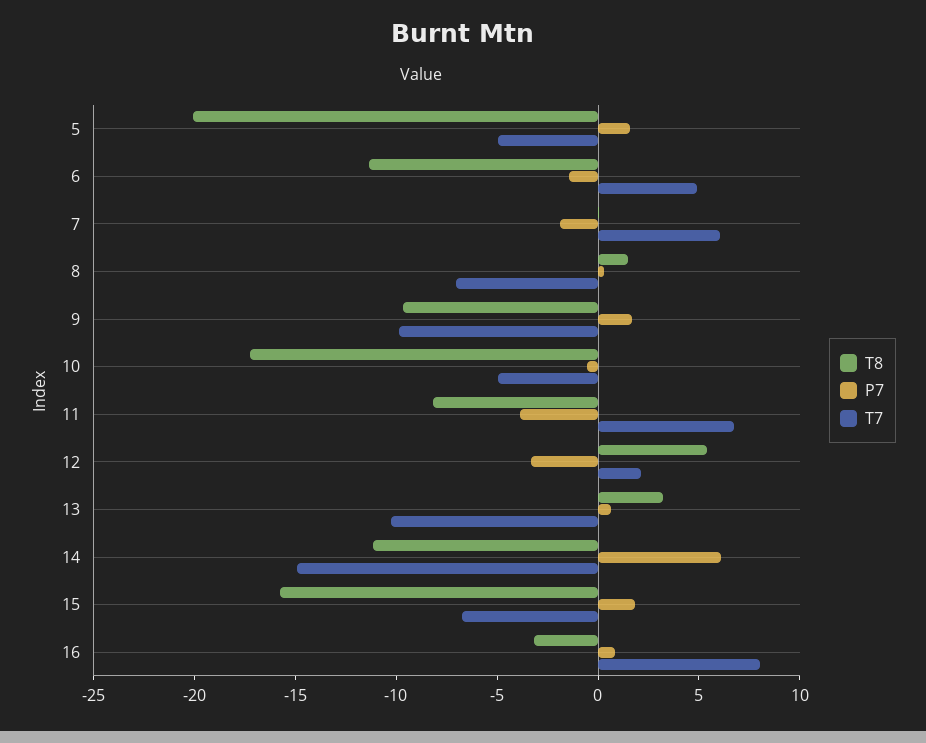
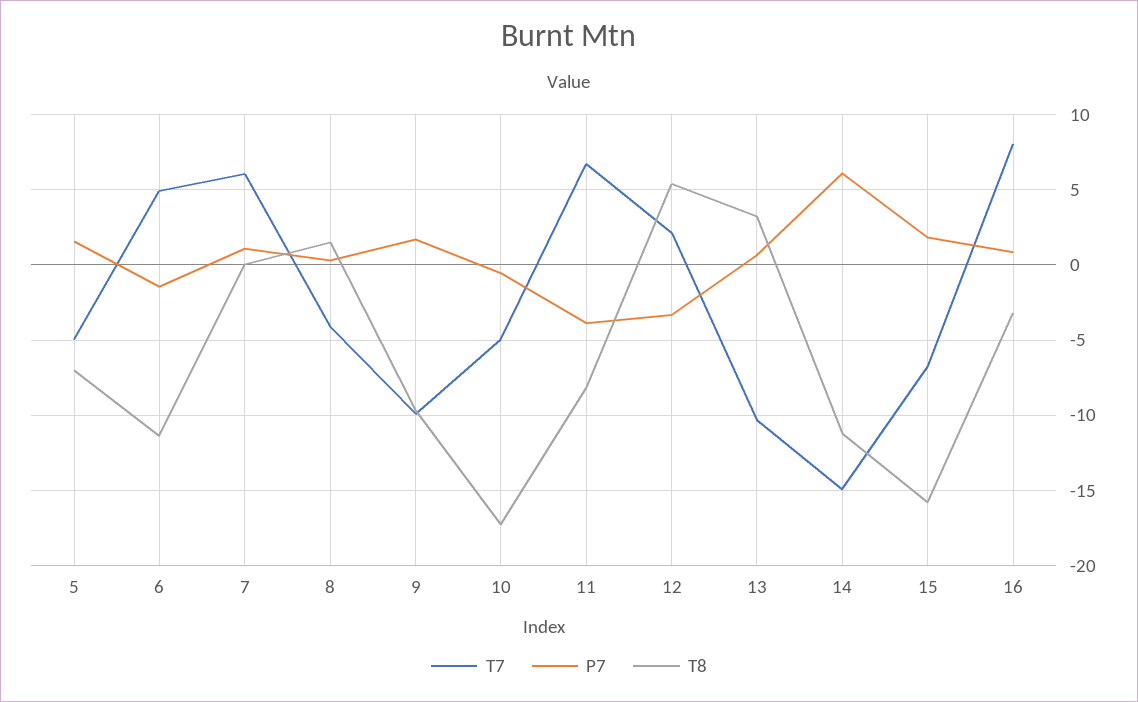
  {
    "T8": {
-     "5": -20,
+     "5": -7,
      "6": -11.5,
      "7": 0,
      "8": 1.5,
      "9": -9.5,
      "10": -17.5,
      "11": -8,
      "12": 5.5,
      "13": 3,
      "14": -11,
      "15": -16,
      "16": -3
    },
    "P7": {
      "5": 1.5,
      "6": -1.5,
-     "7": -2,
+     "7": 1,
      "8": 0.5,
      "9": 1.5,
      "10": -0.5,
      "11": -4,
      "12": -3.5,
      "13": 0.5,
      "14": 6,
      "15": 2,
      "16": 1
    },
    "T7": {
      "5": -5,
      "6": 5,
      "7": 6,
-     "8": -7,
+     "8": -4,
      "9": -10,
      "10": -5,
      "11": 6.5,
      "12": 2,
      "13": -10.5,
      "14": -15,
      "15": -7,
      "16": 8
    }
  }

